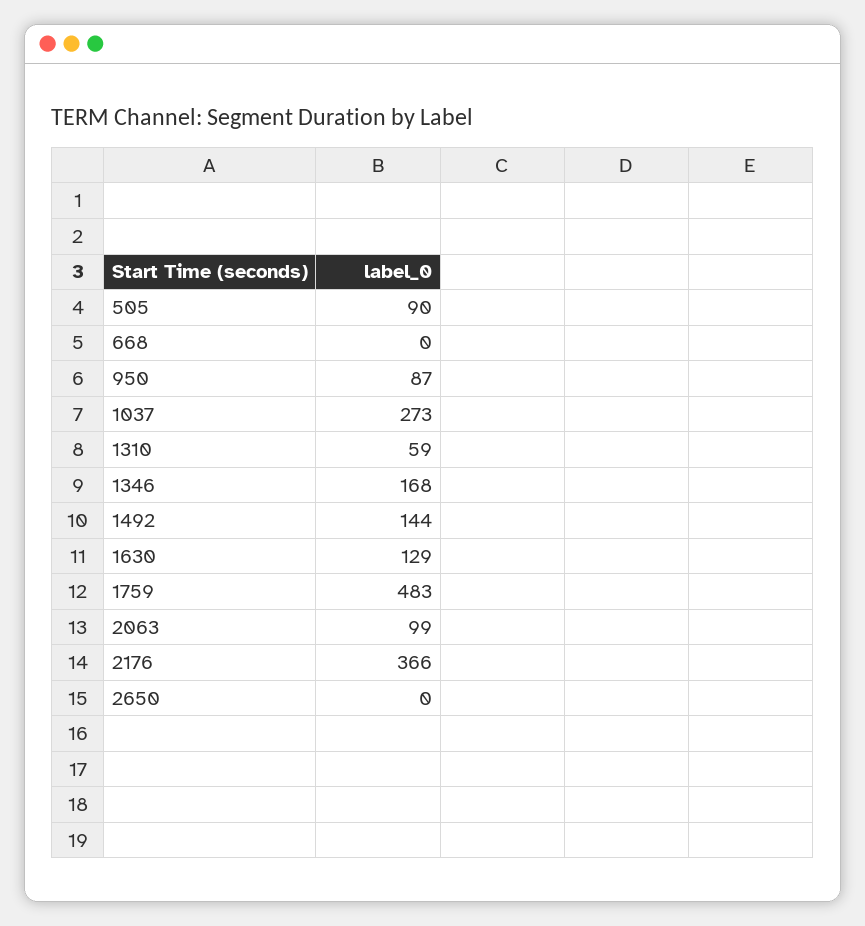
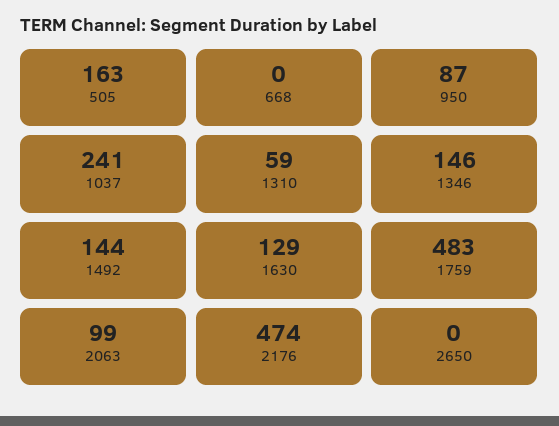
  {
-   "505": 90,
+   "505": 163,
    "668": 0,
    "950": 87,
-   "1037": 273,
+   "1037": 241,
    "1310": 59,
-   "1346": 168,
+   "1346": 146,
    "1492": 144,
    "1630": 129,
    "1759": 483,
    "2063": 99,
-   "2176": 366,
+   "2176": 474,
    "2650": 0
  }

